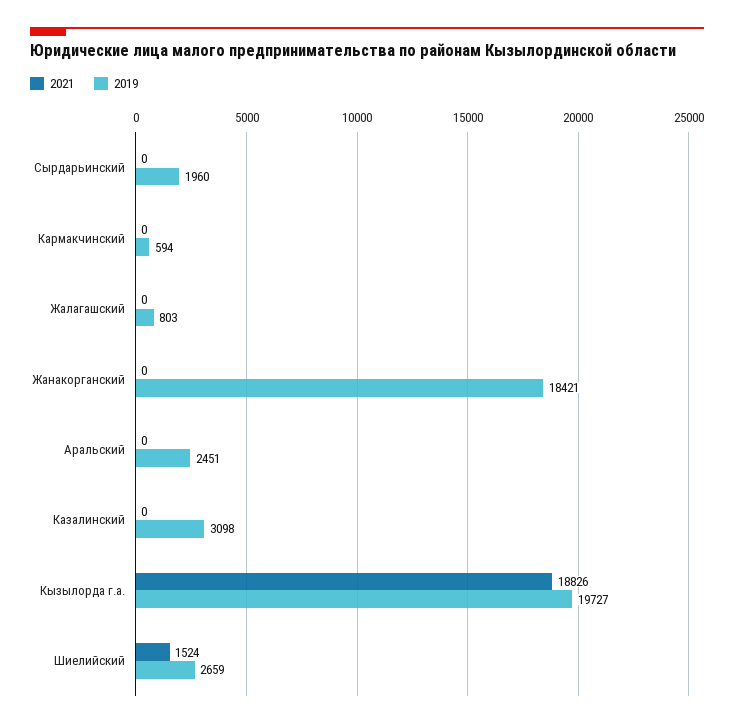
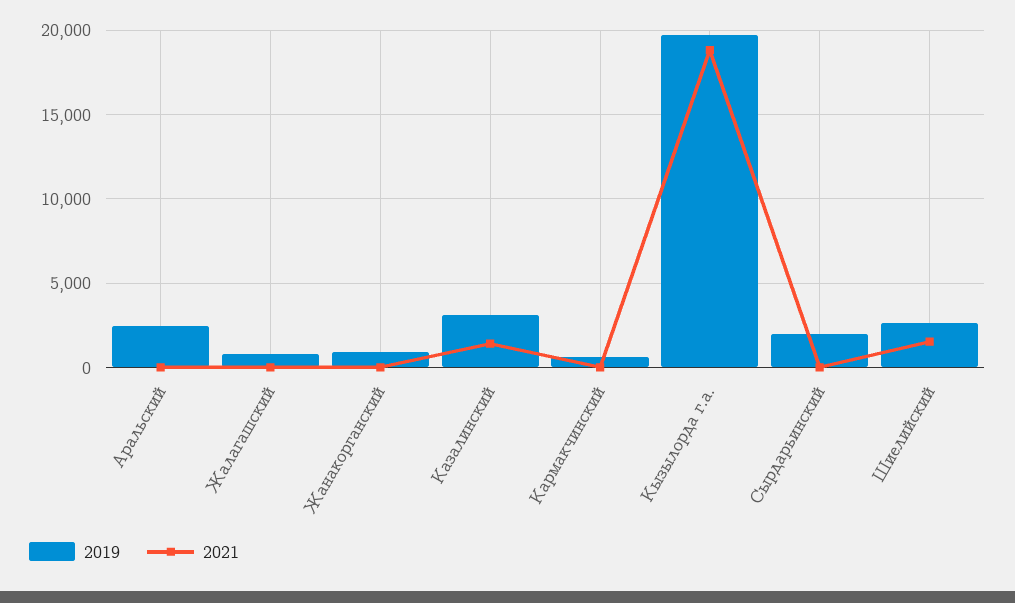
  {
    "2021": {
      "Сырдарьинский": 0,
      "Кармакчинский": 0,
      "Жалагашский": 0,
      "Жанакорганский": 0,
      "Аральский": 0,
-     "Казалинский": 0,
+     "Казалинский": 1500,
      "Кызылорда г.а.": 18826,
      "Шиелийский": 1524
    },
    "2019": {
      "Сырдарьинский": 1960,
      "Кармакчинский": 594,
      "Жалагашский": 803,
-     "Жанакорганский": 18421,
+     "Жанакорганский": 1000,
      "Аральский": 2451,
      "Казалинский": 3098,
      "Кызылорда г.а.": 19727,
      "Шиелийский": 2659
    }
  }

